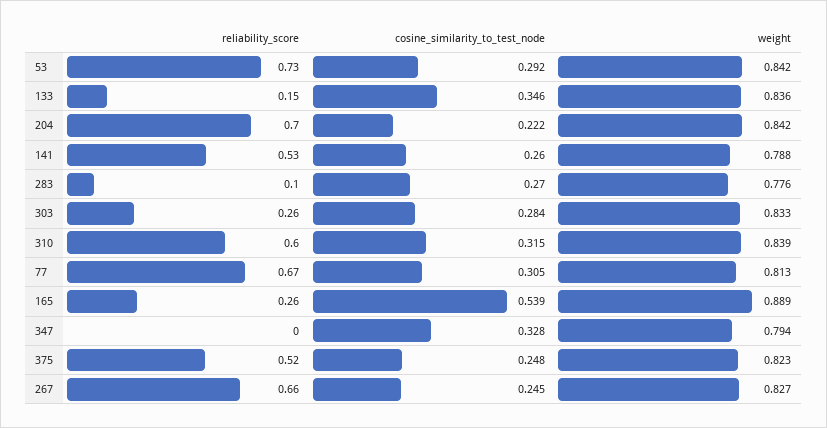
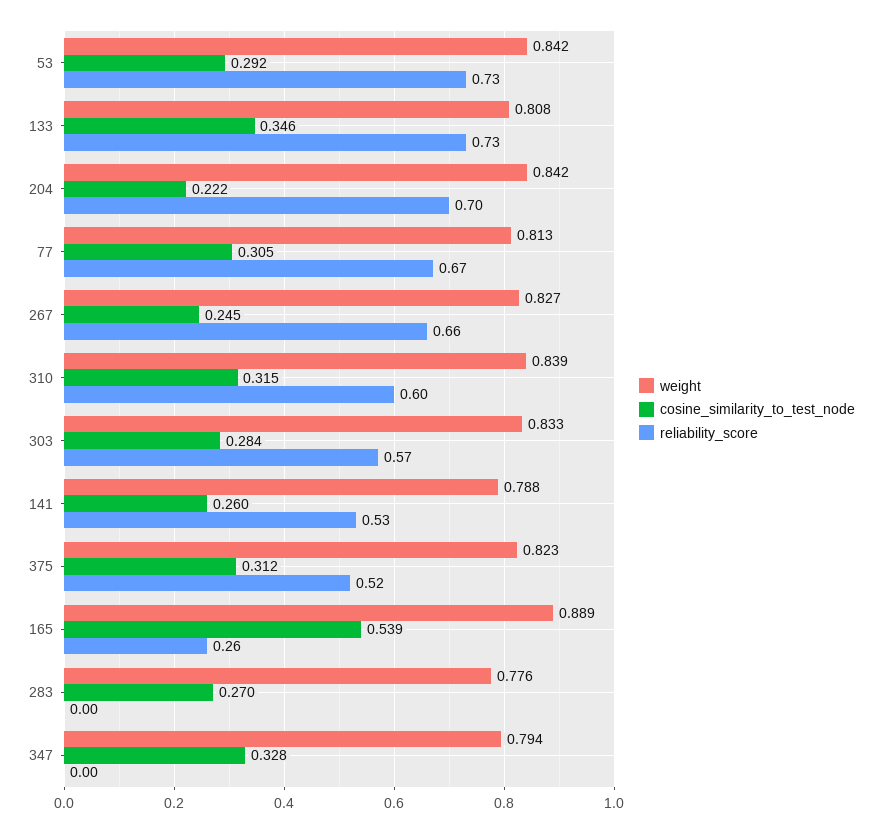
  {
    "reliability_score": {
      "53": 0.73,
-     "133": 0.15,
+     "133": 0.73,
      "204": 0.7,
      "141": 0.53,
-     "283": 0.1,
+     "283": 0,
-     "303": 0.26,
+     "303": 0.57,
      "310": 0.6,
      "77": 0.67,
      "165": 0.26,
      "347": 0,
      "375": 0.52,
      "267": 0.66
    },
    "cosine_similarity_to_test_node": {
      "53": 0.292,
      "133": 0.346,
      "204": 0.222,
      "141": 0.26,
      "283": 0.27,
      "303": 0.284,
      "310": 0.315,
      "77": 0.305,
      "165": 0.539,
      "347": 0.328,
-     "375": 0.248,
+     "375": 0.312,
      "267": 0.245
    },
    "weight": {
      "53": 0.842,
-     "133": 0.836,
+     "133": 0.808,
      "204": 0.842,
      "141": 0.788,
      "283": 0.776,
      "303": 0.833,
      "310": 0.839,
      "77": 0.813,
      "165": 0.889,
      "347": 0.794,
      "375": 0.823,
      "267": 0.827
    }
  }

